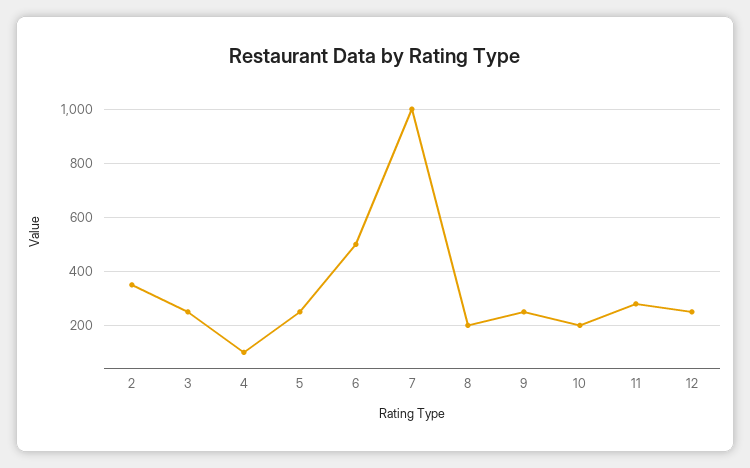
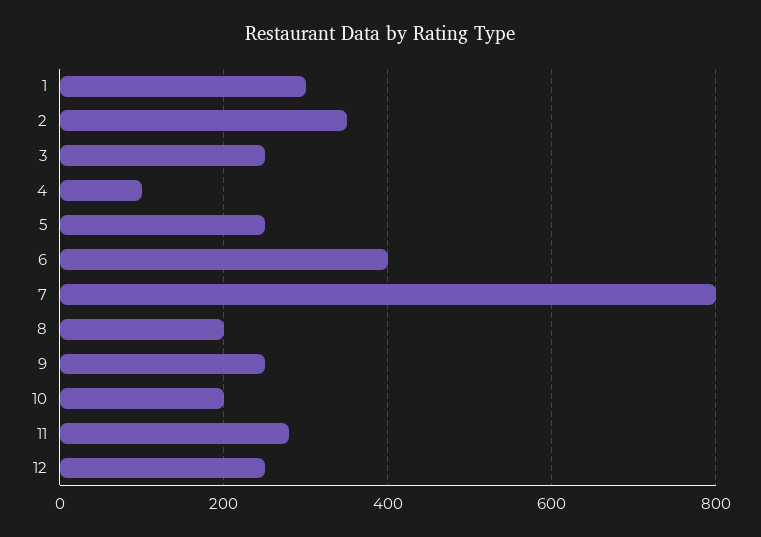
  {
    "2": 360,
    "3": 260,
    "4": 100,
    "5": 260,
-   "6": 500,
+   "6": 400,
-   "7": 1000,
+   "7": 800,
    "8": 200,
    "9": 260,
    "10": 200,
    "11": 280,
-   "12": 260
+   "12": 260,
+   "1": 300
  }

